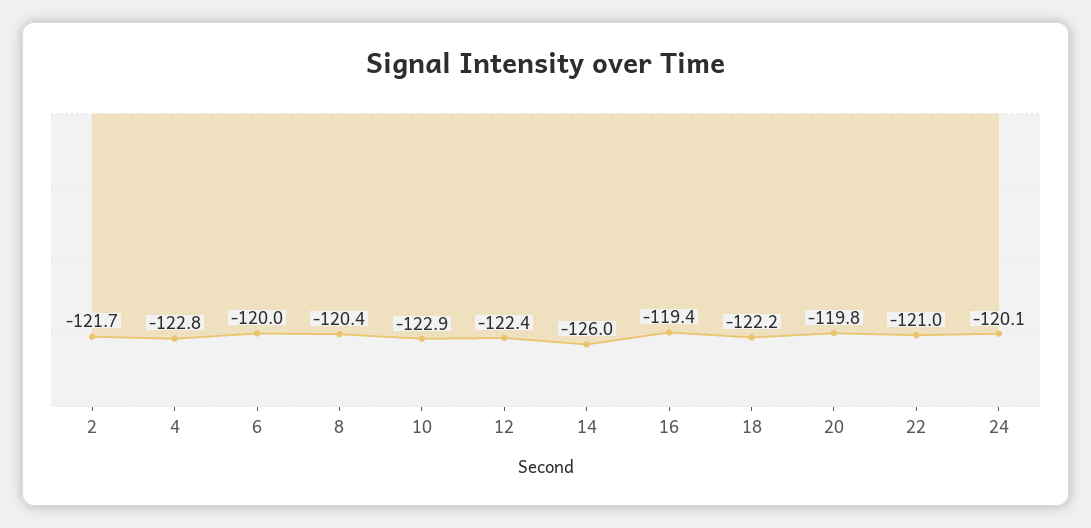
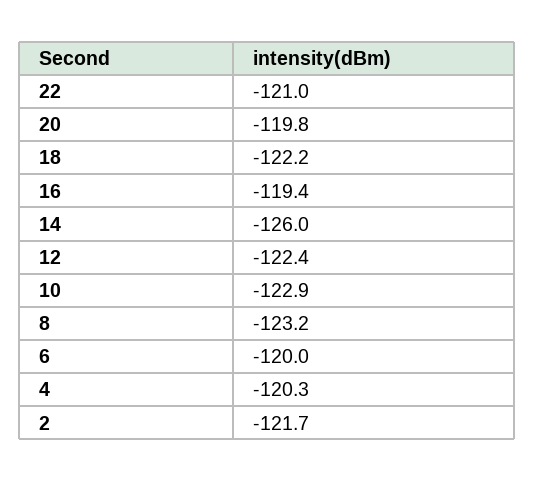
  {
    "2": -121.7,
-   "4": -122.8,
+   "4": -120.3,
    "6": -120,
-   "8": -120.4,
+   "8": -123.2,
    "10": -122.9,
    "12": -122.4,
    "14": -126,
    "16": -119.4,
    "18": -122.2,
    "20": -119.8,
-   "22": -121,
+   "22": -121
-   "24": -120.1
  }

